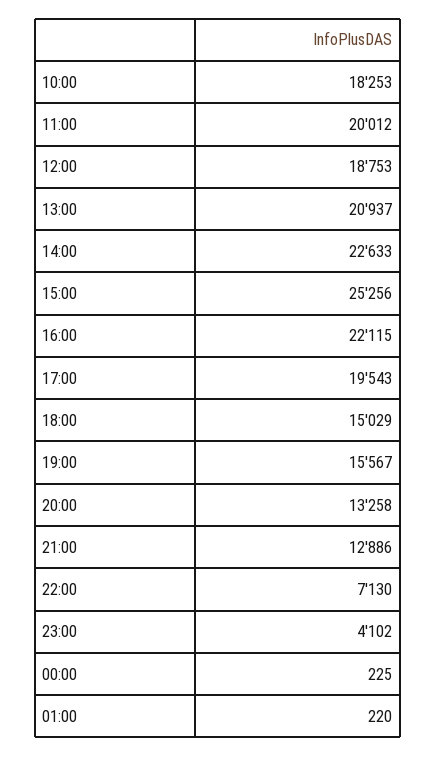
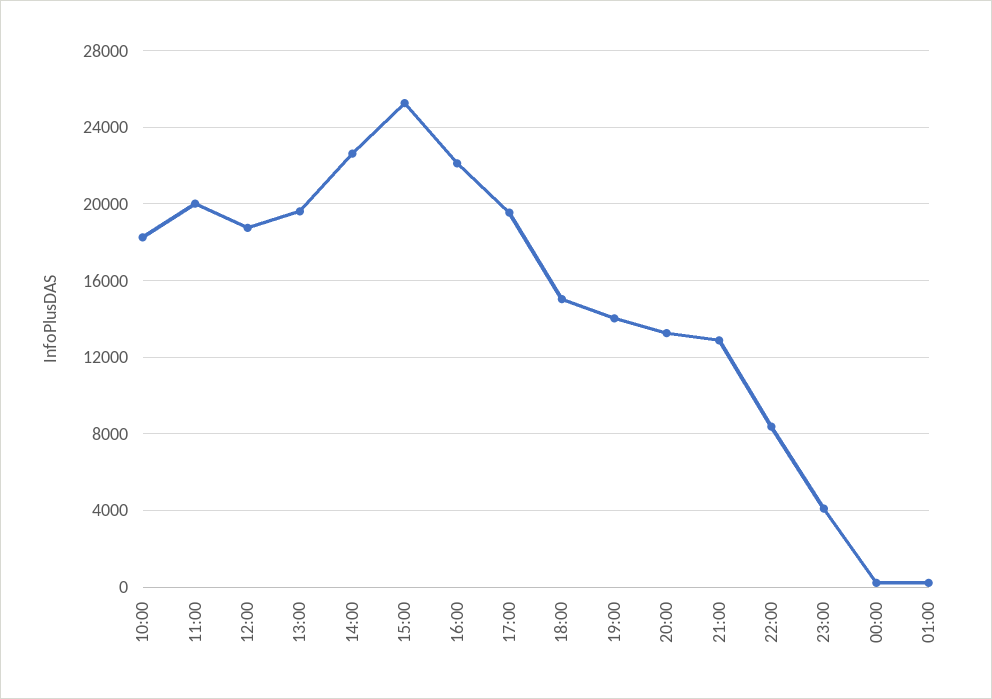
  {
    "10:00": 18253,
    "11:00": 20012,
    "12:00": 18753,
-   "13:00": 20937,
+   "13:00": 19500,
    "14:00": 22633,
    "15:00": 25256,
    "16:00": 22115,
    "17:00": 19543,
    "18:00": 15029,
-   "19:00": 15567,
+   "19:00": 14000,
    "20:00": 13258,
    "21:00": 12886,
-   "22:00": 7130,
+   "22:00": 8500,
    "23:00": 4102,
    "00:00": 225,
    "01:00": 220
  }

